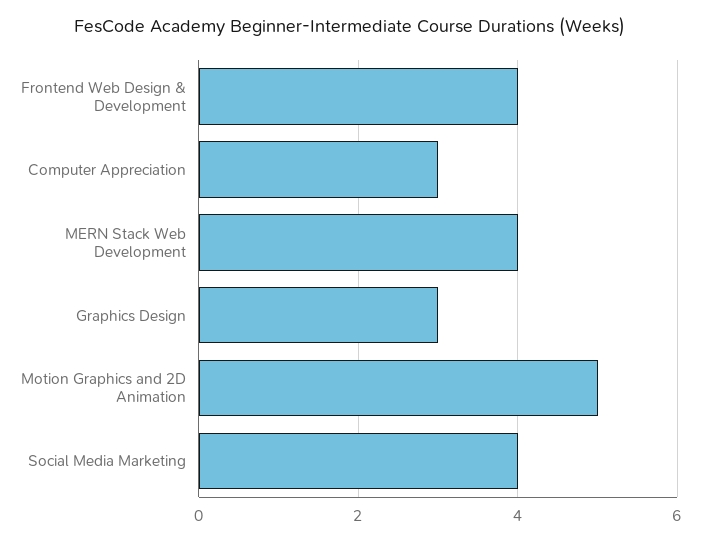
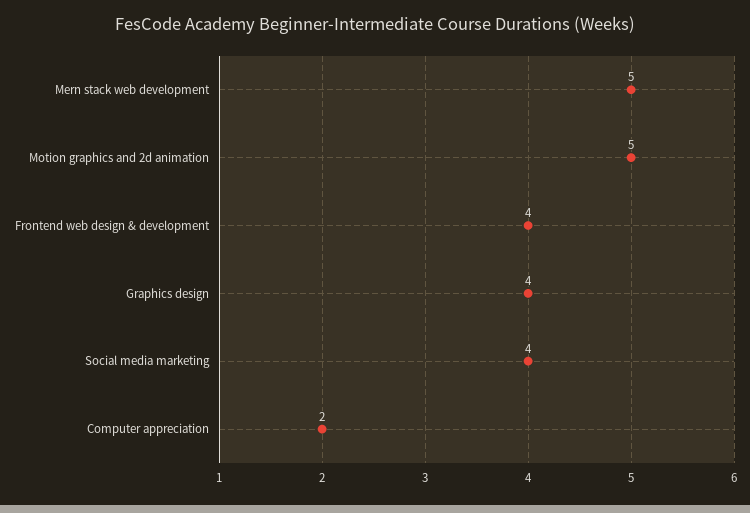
  {
    "Frontend Web Design & Development": 4,
-   "Computer Appreciation": 3,
+   "Computer Appreciation": 2,
-   "MERN Stack Web Development": 4,
+   "MERN Stack Web Development": 5,
-   "Graphics Design": 3,
+   "Graphics Design": 4,
    "Motion Graphics and 2D Animation": 5,
    "Social Media Marketing": 4
  }

